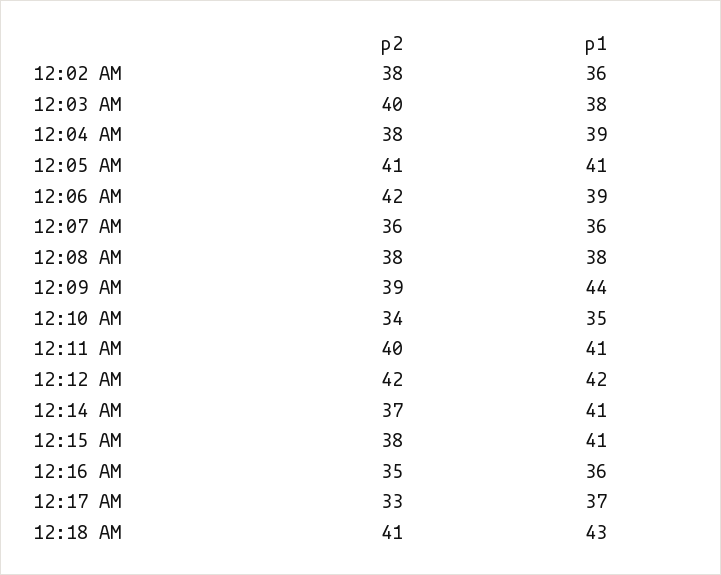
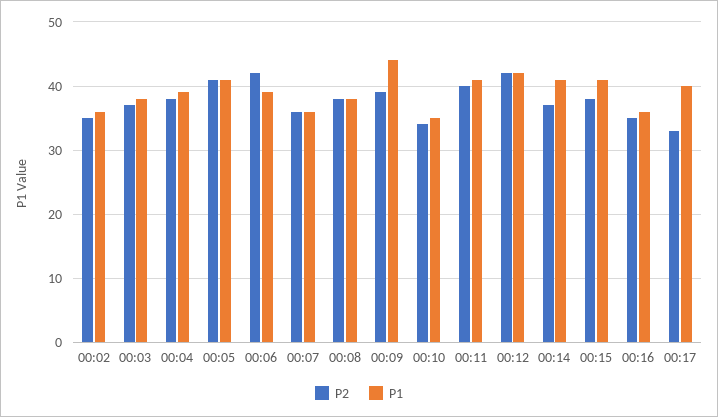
  {
    "p2": {
-     "12:02 AM": 38,
+     "12:02 AM": 35,
-     "12:03 AM": 40,
+     "12:03 AM": 37,
      "12:04 AM": 38,
      "12:05 AM": 41,
      "12:06 AM": 42,
      "12:07 AM": 36,
      "12:08 AM": 38,
      "12:09 AM": 39,
      "12:10 AM": 34,
      "12:11 AM": 40,
      "12:12 AM": 42,
      "12:14 AM": 37,
      "12:15 AM": 38,
      "12:16 AM": 35,
-     "12:17 AM": 33,
+     "12:17 AM": 33
-     "12:18 AM": 41
    },
    "p1": {
      "12:02 AM": 36,
      "12:03 AM": 38,
      "12:04 AM": 39,
      "12:05 AM": 41,
      "12:06 AM": 39,
      "12:07 AM": 36,
      "12:08 AM": 38,
      "12:09 AM": 44,
      "12:10 AM": 35,
      "12:11 AM": 41,
      "12:12 AM": 42,
      "12:14 AM": 41,
      "12:15 AM": 41,
      "12:16 AM": 36,
-     "12:17 AM": 37,
+     "12:17 AM": 40
-     "12:18 AM": 43
    }
  }

